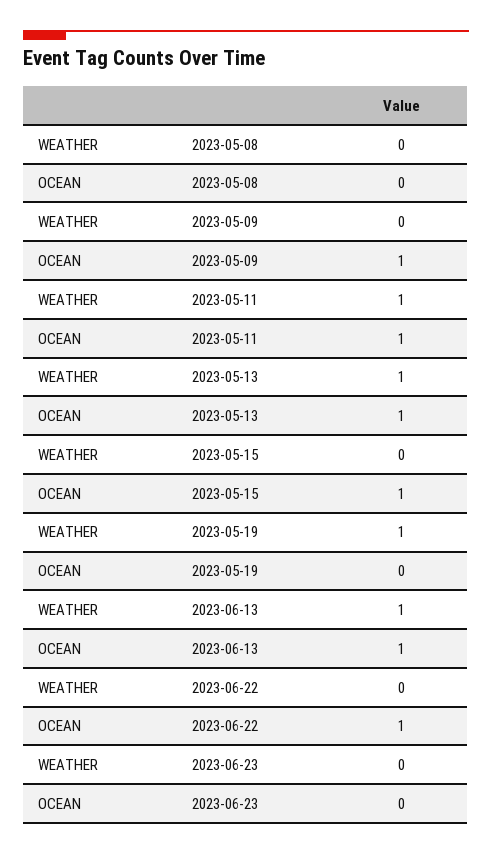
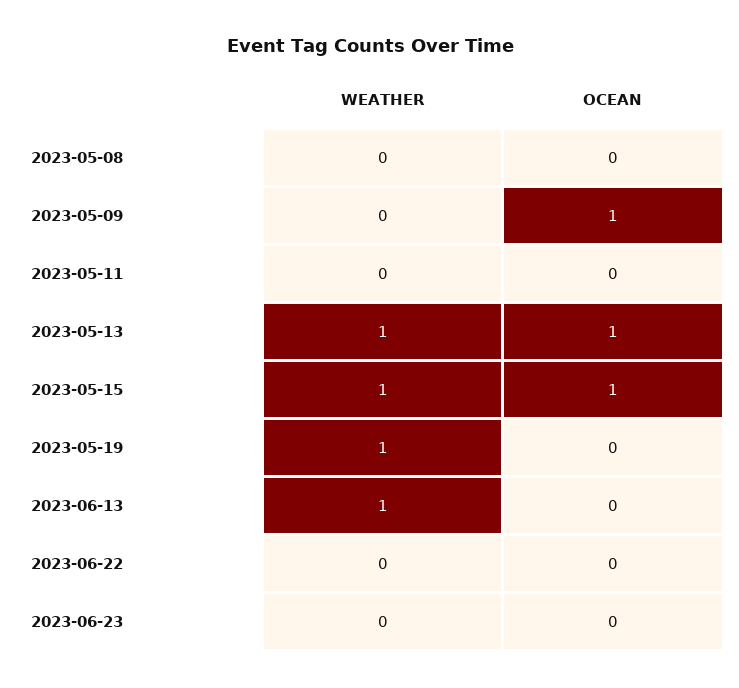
  {
    "WEATHER": {
      "2023-05-08": 0,
      "2023-05-09": 0,
-     "2023-05-11": 1,
+     "2023-05-11": 0,
      "2023-05-13": 1,
-     "2023-05-15": 0,
+     "2023-05-15": 1,
      "2023-05-19": 1,
      "2023-06-13": 1,
      "2023-06-22": 0,
      "2023-06-23": 0
    },
    "OCEAN": {
      "2023-05-08": 0,
      "2023-05-09": 1,
-     "2023-05-11": 1,
+     "2023-05-11": 0,
      "2023-05-13": 1,
      "2023-05-15": 1,
      "2023-05-19": 0,
-     "2023-06-13": 1,
+     "2023-06-13": 0,
-     "2023-06-22": 1,
+     "2023-06-22": 0,
      "2023-06-23": 0
    }
  }

